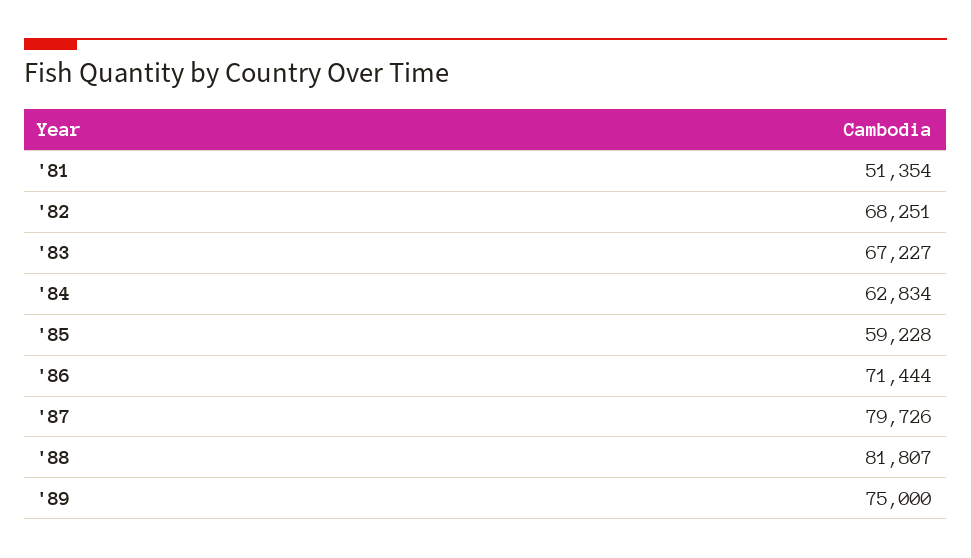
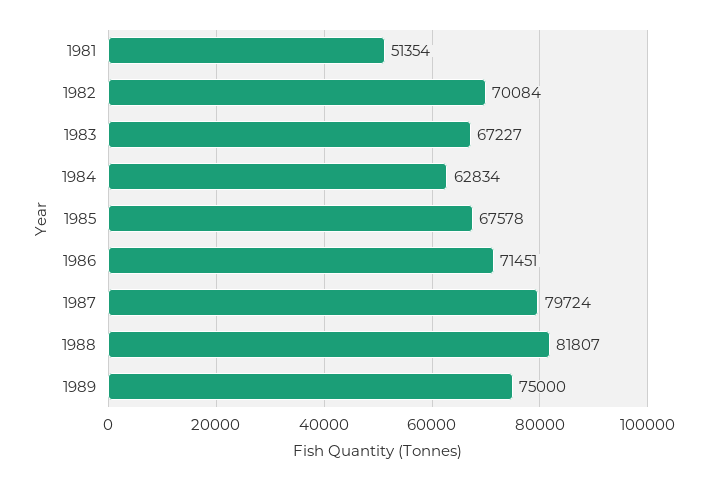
  {
    "'81": 51354,
-   "'82": 68251,
+   "'82": 70084,
    "'83": 67227,
    "'84": 62834,
-   "'85": 59228,
+   "'85": 67578,
-   "'86": 71444,
+   "'86": 71451,
-   "'87": 79726,
+   "'87": 79724,
    "'88": 81807,
    "'89": 75000
  }

